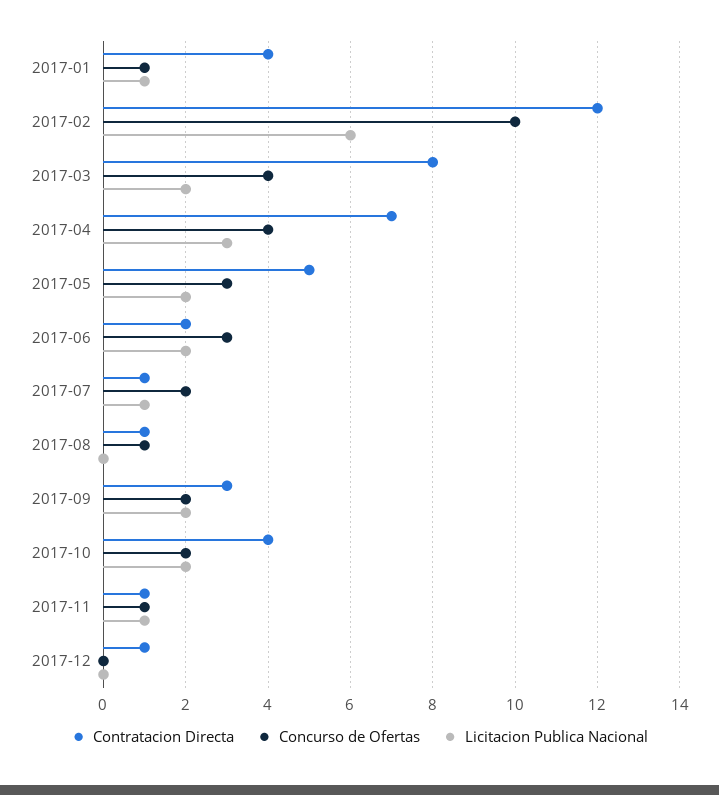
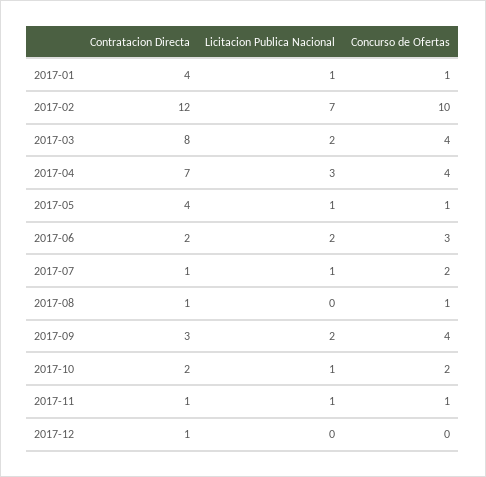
  {
    "Contratacion Directa": {
      "2017-01": 4,
      "2017-02": 12,
      "2017-03": 8,
      "2017-04": 7,
-     "2017-05": 5,
+     "2017-05": 4,
      "2017-06": 2,
      "2017-07": 1,
      "2017-08": 1,
      "2017-09": 3,
-     "2017-10": 4,
+     "2017-10": 2,
      "2017-11": 1,
      "2017-12": 1
    },
    "Concurso de Ofertas": {
      "2017-01": 1,
      "2017-02": 10,
      "2017-03": 4,
      "2017-04": 4,
-     "2017-05": 3,
+     "2017-05": 1,
      "2017-06": 3,
      "2017-07": 2,
      "2017-08": 1,
-     "2017-09": 2,
+     "2017-09": 4,
      "2017-10": 2,
      "2017-11": 1,
      "2017-12": 0
    },
    "Licitacion Publica Nacional": {
      "2017-01": 1,
-     "2017-02": 6,
+     "2017-02": 7,
      "2017-03": 2,
      "2017-04": 3,
-     "2017-05": 2,
+     "2017-05": 1,
      "2017-06": 2,
      "2017-07": 1,
      "2017-08": 0,
      "2017-09": 2,
-     "2017-10": 2,
+     "2017-10": 1,
      "2017-11": 1,
      "2017-12": 0
    }
  }

